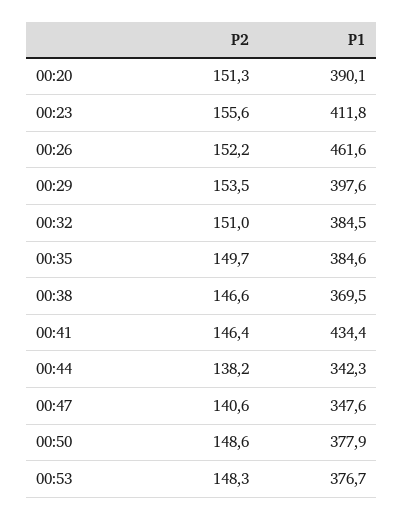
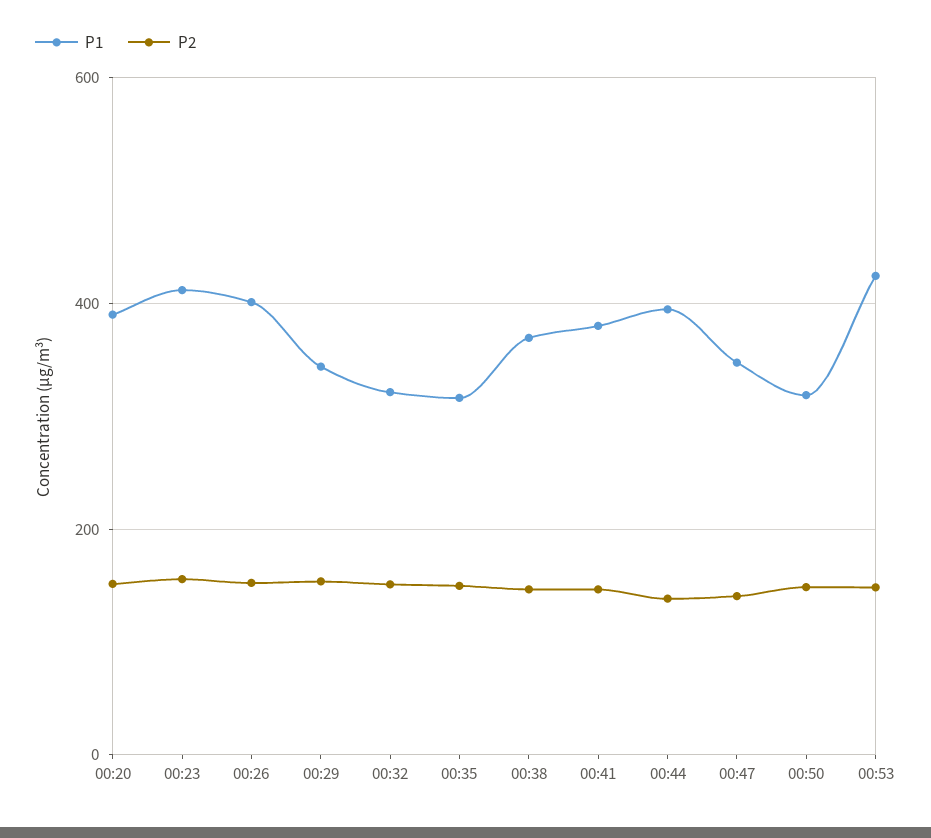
  {
    "P2": {
      "00:20": 151.3,
      "00:23": 155.6,
      "00:26": 152.2,
      "00:29": 153.5,
      "00:32": 151,
      "00:35": 149.7,
      "00:38": 146.6,
      "00:41": 146.4,
      "00:44": 138.2,
      "00:47": 140.6,
      "00:50": 148.6,
      "00:53": 148.3
    },
    "P1": {
      "00:20": 390.1,
      "00:23": 411.8,
-     "00:26": 461.6,
+     "00:26": 400,
-     "00:29": 397.6,
+     "00:29": 340,
-     "00:32": 384.5,
+     "00:32": 320,
-     "00:35": 384.6,
+     "00:35": 320,
      "00:38": 369.5,
-     "00:41": 434.4,
+     "00:41": 380,
-     "00:44": 342.3,
+     "00:44": 400,
      "00:47": 347.6,
-     "00:50": 377.9,
+     "00:50": 320,
-     "00:53": 376.7
+     "00:53": 420
    }
  }

